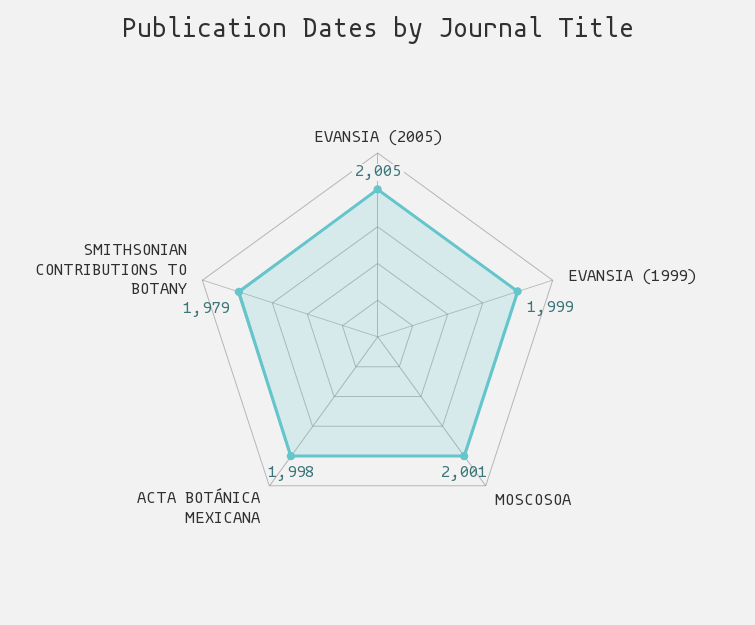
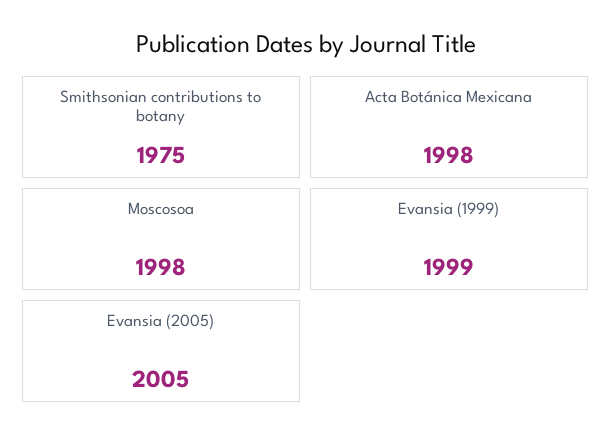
  {
    "EVANSIA (2005)": 2005,
    "EVANSIA (1999)": 1999,
-   "MOSCOSOA": 2001,
+   "MOSCOSOA": 1998,
    "ACTA BOTÁNICA MEXICANA": 1998,
-   "SMITHSONIAN CONTRIBUTIONS TO BOTANY": 1979
+   "SMITHSONIAN CONTRIBUTIONS TO BOTANY": 1975
  }

